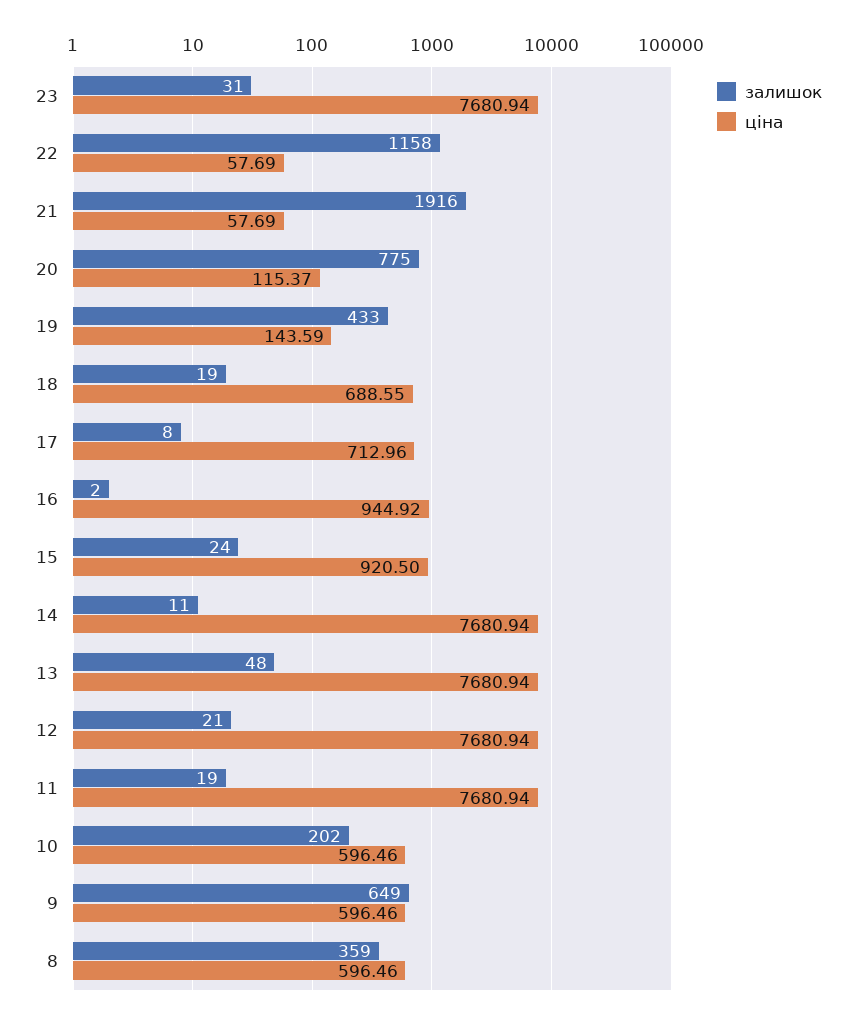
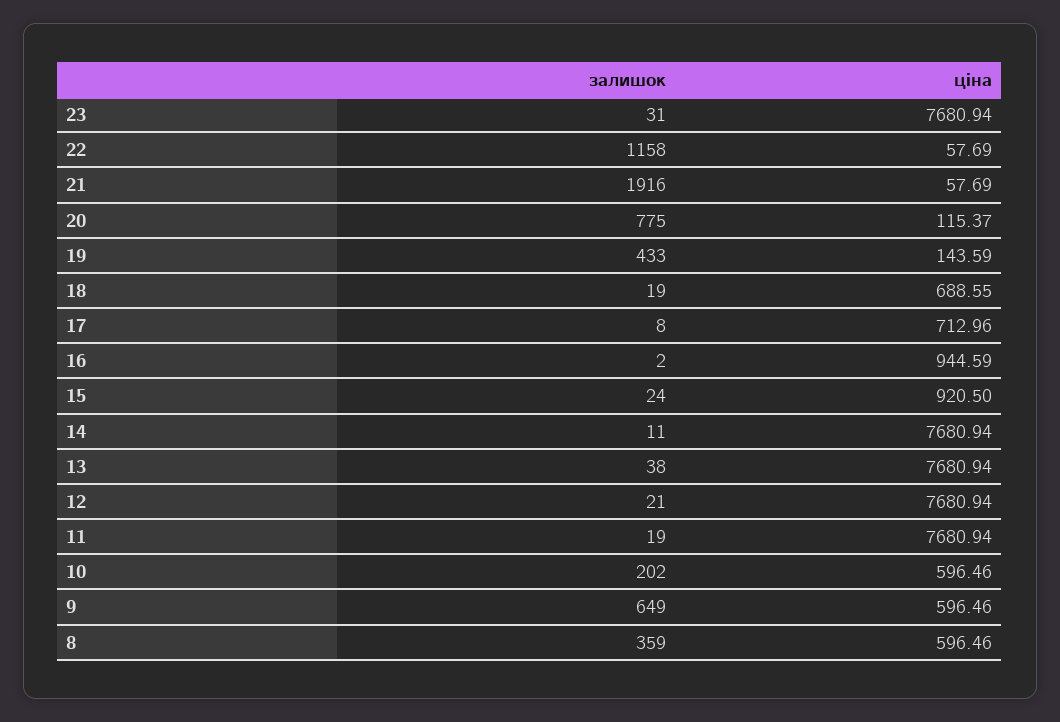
  {
    "залишок": {
      "23": 31,
      "22": 1158,
      "21": 1916,
      "20": 775,
      "19": 433,
      "18": 19,
      "17": 8,
      "16": 2,
      "15": 24,
      "14": 11,
-     "13": 48,
+     "13": 38,
      "12": 21,
      "11": 19,
      "10": 202,
      "9": 649,
      "8": 359
    },
    "ціна": {
      "23": 7680.94,
      "22": 57.69,
      "21": 57.69,
      "20": 115.37,
      "19": 143.59,
      "18": 688.55,
      "17": 712.96,
-     "16": 944.92,
+     "16": 944.59,
      "15": 920.5,
      "14": 7680.94,
      "13": 7680.94,
      "12": 7680.94,
      "11": 7680.94,
      "10": 596.46,
      "9": 596.46,
      "8": 596.46
    }
  }

